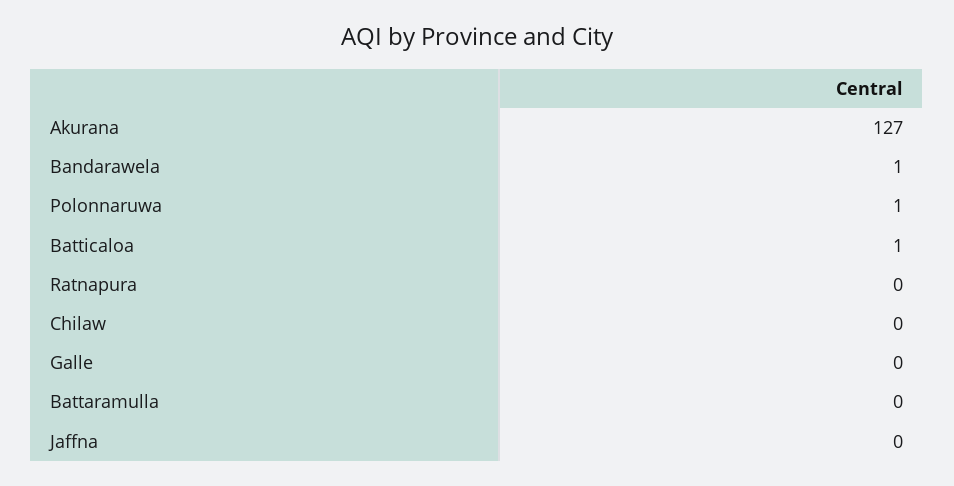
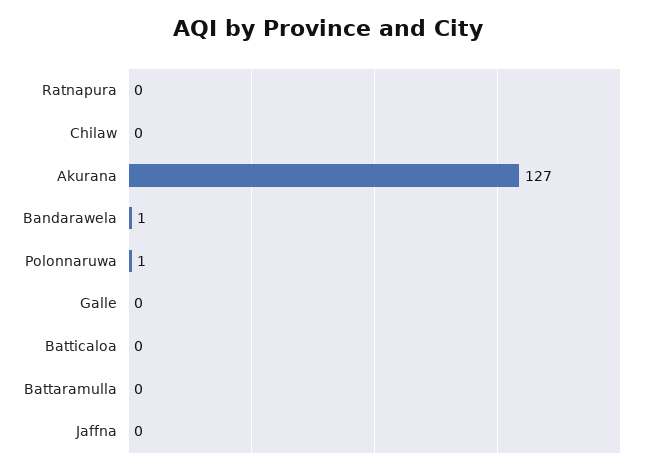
  {
    "Akurana": 127,
    "Bandarawela": 1,
    "Polonnaruwa": 1,
-   "Batticaloa": 1,
+   "Batticaloa": 0,
    "Ratnapura": 0,
    "Chilaw": 0,
    "Galle": 0,
    "Battaramulla": 0,
    "Jaffna": 0
  }

